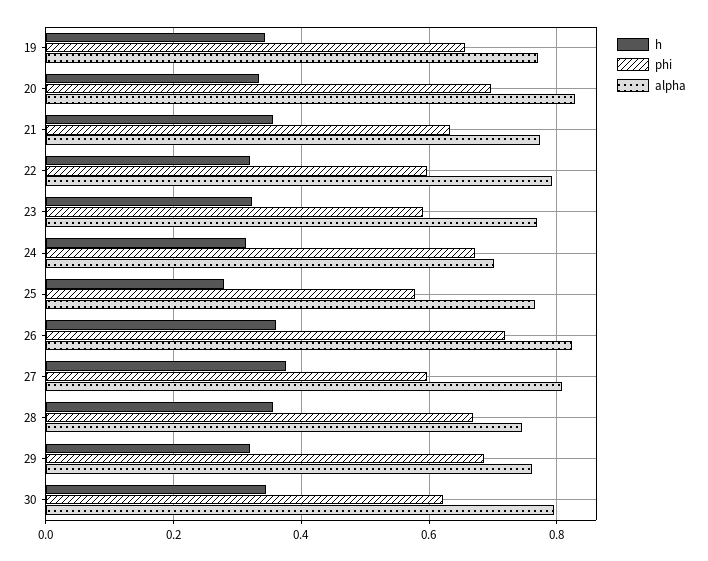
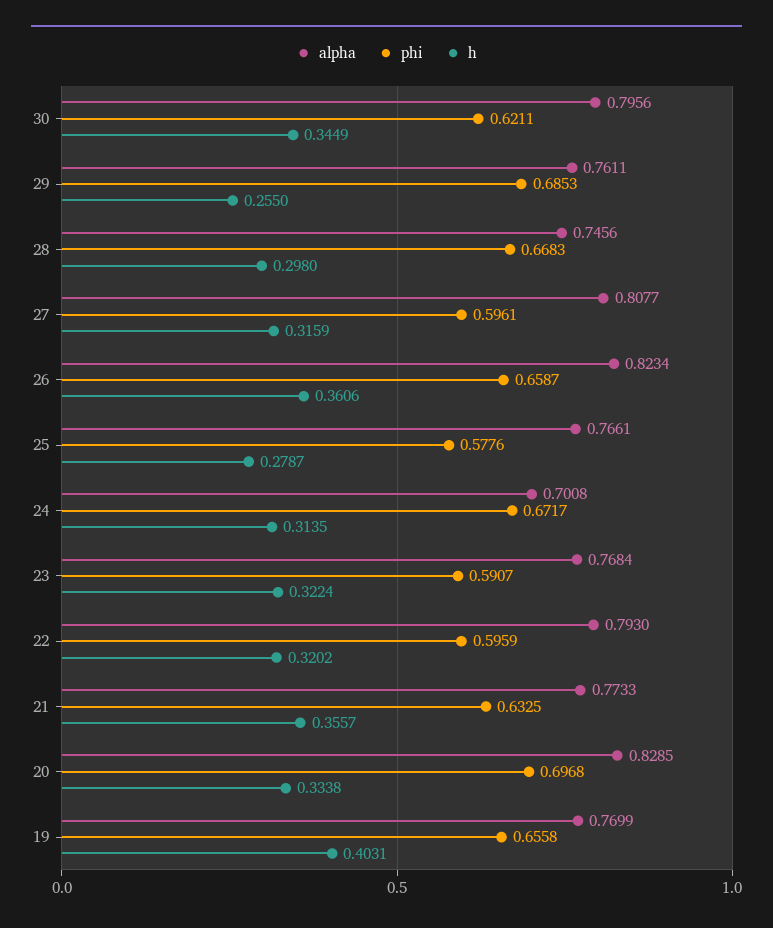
  {
    "h": {
-     "19": 0.34,
+     "19": 0.4031,
      "20": 0.3338,
      "21": 0.3557,
      "22": 0.3202,
      "23": 0.3224,
      "24": 0.3135,
      "25": 0.2787,
      "26": 0.3606,
-     "27": 0.38,
+     "27": 0.3159,
-     "28": 0.36,
+     "28": 0.298,
-     "29": 0.32,
+     "29": 0.255,
      "30": 0.3449
    },
    "phi": {
      "19": 0.6558,
      "20": 0.6968,
      "21": 0.6325,
      "22": 0.5959,
      "23": 0.5907,
      "24": 0.6717,
      "25": 0.5776,
-     "26": 0.72,
+     "26": 0.6587,
      "27": 0.5961,
      "28": 0.6683,
      "29": 0.6853,
      "30": 0.6211
    },
    "alpha": {
      "19": 0.7699,
      "20": 0.8285,
      "21": 0.7733,
      "22": 0.793,
      "23": 0.7684,
      "24": 0.7008,
      "25": 0.7661,
      "26": 0.8234,
      "27": 0.8077,
      "28": 0.7456,
      "29": 0.7611,
      "30": 0.7956
    }
  }

